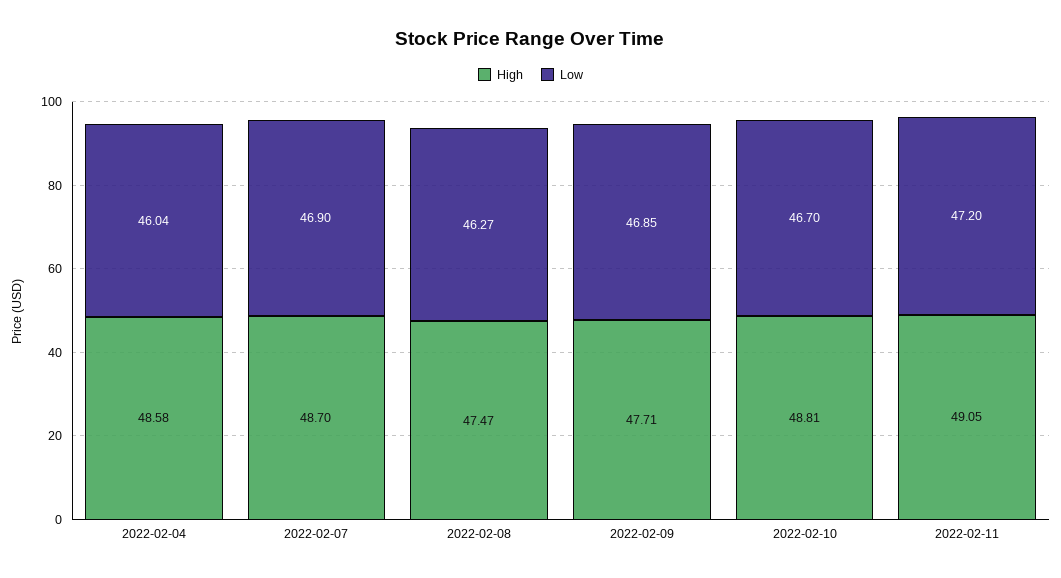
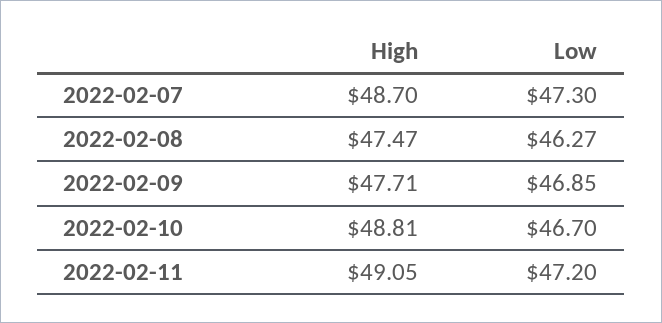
  {
    "High": {
-     "2022-02-04": 48.58,
      "2022-02-07": 48.7,
      "2022-02-08": 47.47,
      "2022-02-09": 47.71,
      "2022-02-10": 48.81,
      "2022-02-11": 49.05
    },
    "Low": {
-     "2022-02-04": 46.04,
-     "2022-02-07": 46.9,
+     "2022-02-07": 47.3,
      "2022-02-08": 46.27,
      "2022-02-09": 46.85,
      "2022-02-10": 46.7,
      "2022-02-11": 47.2
    }
  }

